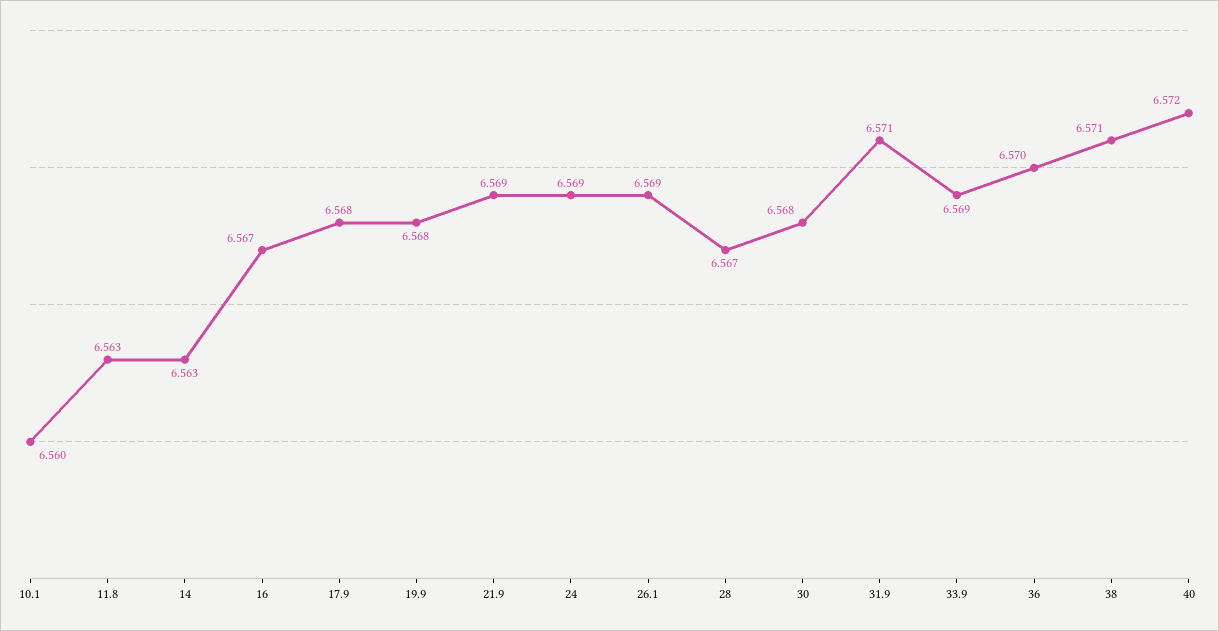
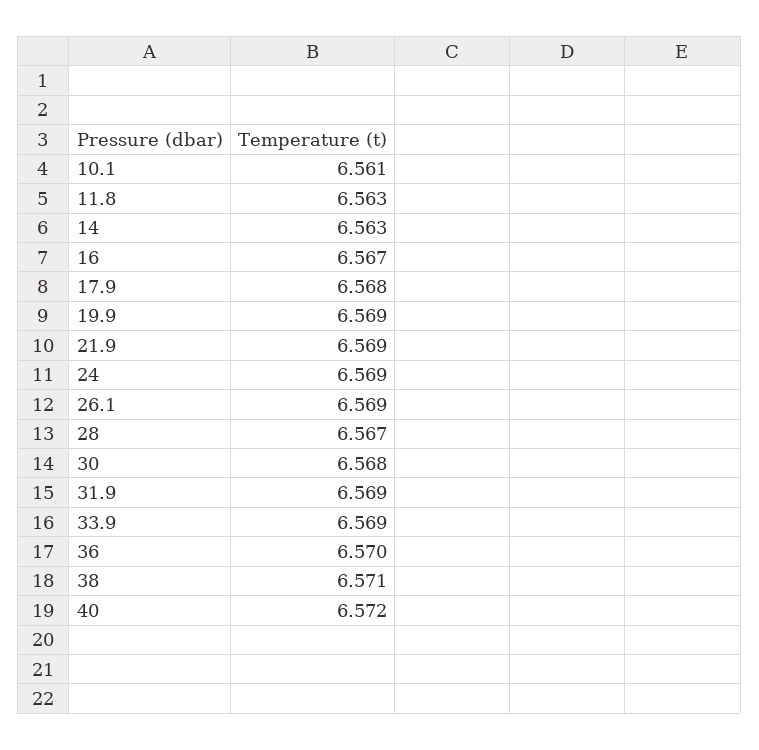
  {
-   "10.1": 6.56,
+   "10.1": 6.561,
    "11.8": 6.563,
    "14": 6.563,
    "16": 6.567,
    "17.9": 6.568,
-   "19.9": 6.568,
+   "19.9": 6.569,
    "21.9": 6.569,
    "24": 6.569,
    "26.1": 6.569,
    "28": 6.567,
    "30": 6.568,
-   "31.9": 6.571,
+   "31.9": 6.569,
    "33.9": 6.569,
    "36": 6.57,
    "38": 6.571,
    "40": 6.572
  }

